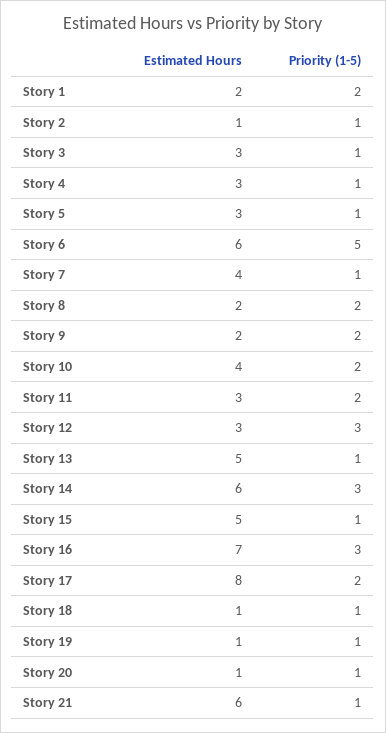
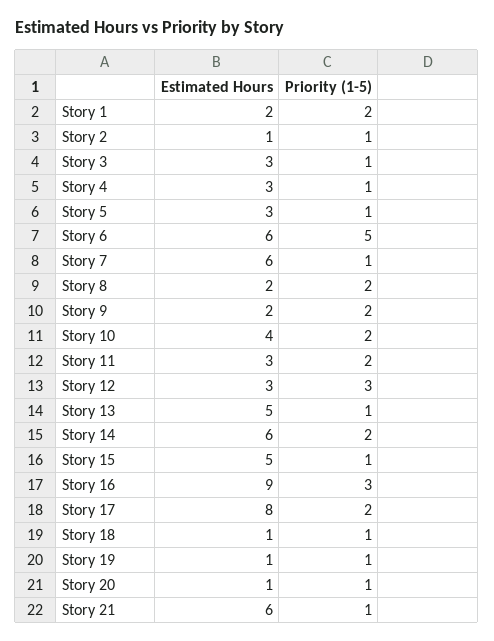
  {
    "Estimated Hours": {
      "Story 1": 2,
      "Story 2": 1,
      "Story 3": 3,
      "Story 4": 3,
      "Story 5": 3,
      "Story 6": 6,
-     "Story 7": 4,
+     "Story 7": 6,
      "Story 8": 2,
      "Story 9": 2,
      "Story 10": 4,
      "Story 11": 3,
      "Story 12": 3,
      "Story 13": 5,
      "Story 14": 6,
      "Story 15": 5,
-     "Story 16": 7,
+     "Story 16": 9,
      "Story 17": 8,
      "Story 18": 1,
      "Story 19": 1,
      "Story 20": 1,
      "Story 21": 6
    },
    "Priority (1-5)": {
      "Story 1": 2,
      "Story 2": 1,
      "Story 3": 1,
      "Story 4": 1,
      "Story 5": 1,
      "Story 6": 5,
      "Story 7": 1,
      "Story 8": 2,
      "Story 9": 2,
      "Story 10": 2,
      "Story 11": 2,
      "Story 12": 3,
      "Story 13": 1,
-     "Story 14": 3,
+     "Story 14": 2,
      "Story 15": 1,
      "Story 16": 3,
      "Story 17": 2,
      "Story 18": 1,
      "Story 19": 1,
      "Story 20": 1,
      "Story 21": 1
    }
  }

